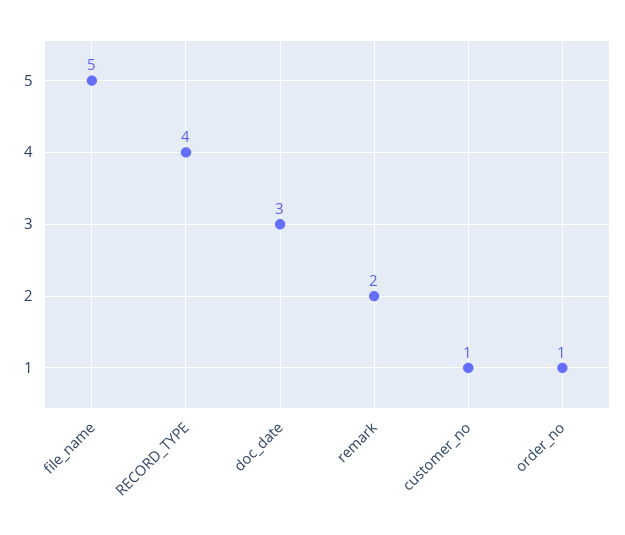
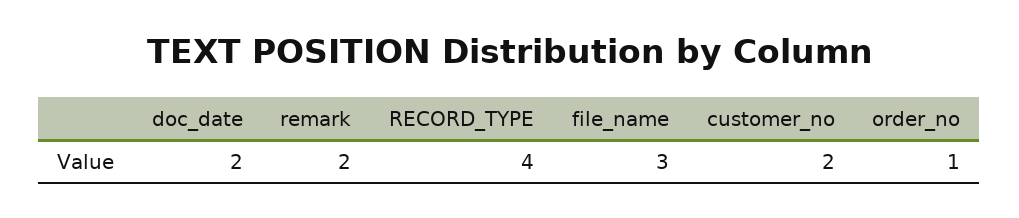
  {
-   "file_name": 5,
+   "file_name": 3,
    "RECORD_TYPE": 4,
-   "doc_date": 3,
+   "doc_date": 2,
    "remark": 2,
-   "customer_no": 1,
+   "customer_no": 2,
    "order_no": 1
  }

